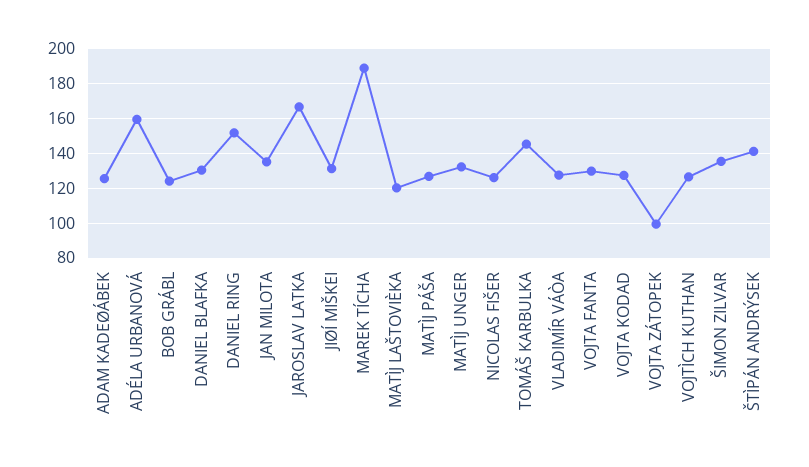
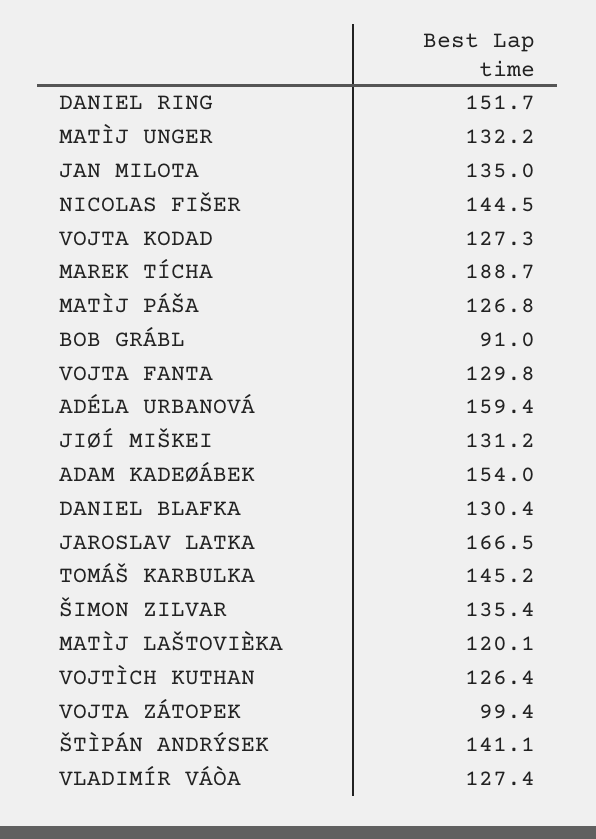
  {
-   "ADAM KADEØÁBEK": 125,
+   "ADAM KADEØÁBEK": 154,
    "ADÉLA URBANOVÁ": 159.4,
-   "BOB GRÁBL": 125,
+   "BOB GRÁBL": 91,
    "DANIEL BLAFKA": 130.4,
    "DANIEL RING": 151.7,
    "JAN MILOTA": 135,
    "JAROSLAV LATKA": 166.5,
    "JIØÍ MIŠKEI": 131.2,
    "MAREK TÍCHA": 188.7,
    "MATÌJ LAŠTOVIÈKA": 120.1,
    "MATÌJ PÁŠA": 126.8,
    "MATÌJ UNGER": 132.2,
-   "NICOLAS FIŠER": 125,
+   "NICOLAS FIŠER": 144.5,
    "TOMÁŠ KARBULKA": 145.2,
    "VLADIMÍR VÁÒA": 127.4,
    "VOJTA FANTA": 129.8,
    "VOJTA KODAD": 127.3,
    "VOJTA ZÁTOPEK": 99.4,
    "VOJTÌCH KUTHAN": 126.4,
    "ŠIMON ZILVAR": 135.4,
    "ŠTÌPÁN ANDRÝSEK": 141.1
  }

